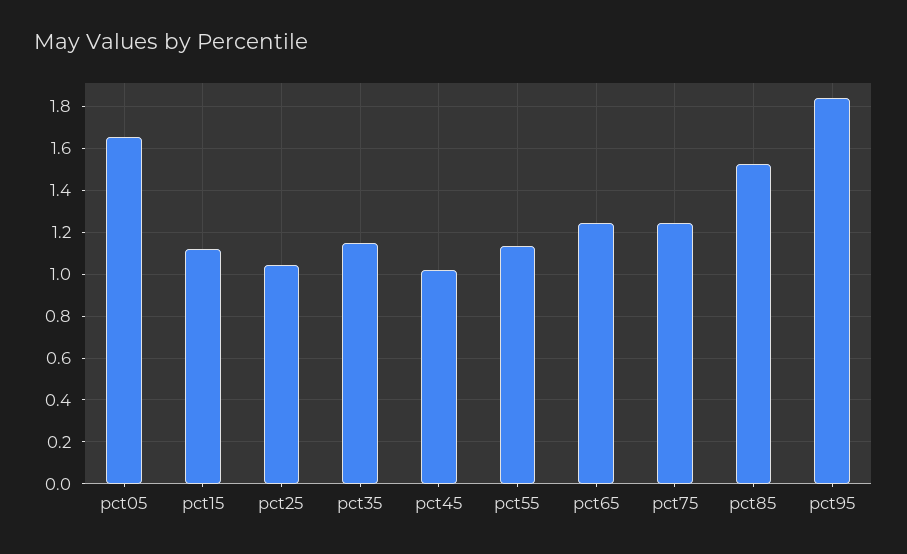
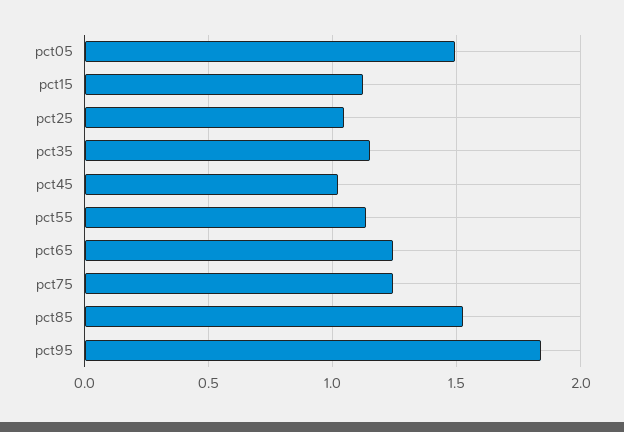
  {
-   "pct05": 1.65,
+   "pct05": 1.5,
    "pct15": 1.1,
    "pct25": 1.05,
    "pct35": 1.15,
    "pct45": 1,
    "pct55": 1.15,
    "pct65": 1.25,
    "pct75": 1.25,
    "pct85": 1.55,
    "pct95": 1.85
  }

